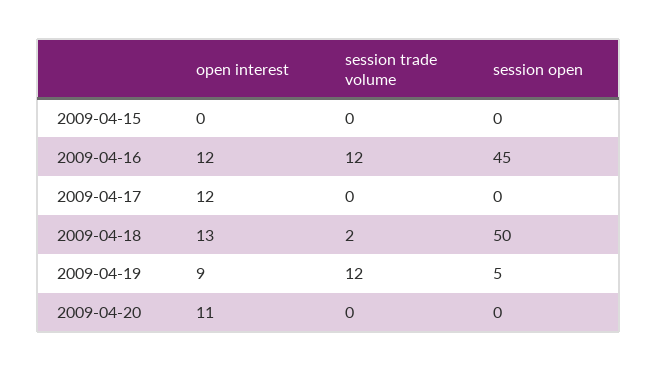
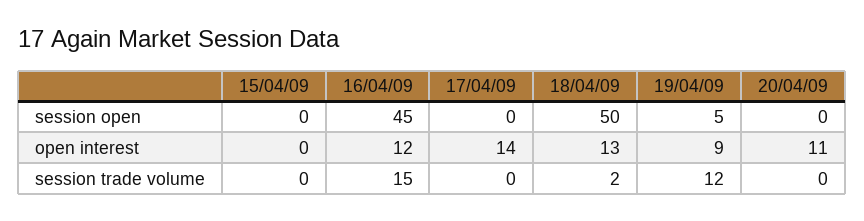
  {
    "open interest": {
      "2009-04-15": 0,
      "2009-04-16": 12,
-     "2009-04-17": 12,
+     "2009-04-17": 14,
      "2009-04-18": 13,
      "2009-04-19": 9,
      "2009-04-20": 11
    },
    "session trade volume": {
      "2009-04-15": 0,
-     "2009-04-16": 12,
+     "2009-04-16": 15,
      "2009-04-17": 0,
      "2009-04-18": 2,
      "2009-04-19": 12,
      "2009-04-20": 0
    },
    "session open": {
      "2009-04-15": 0,
      "2009-04-16": 45,
      "2009-04-17": 0,
      "2009-04-18": 50,
      "2009-04-19": 5,
      "2009-04-20": 0
    }
  }

